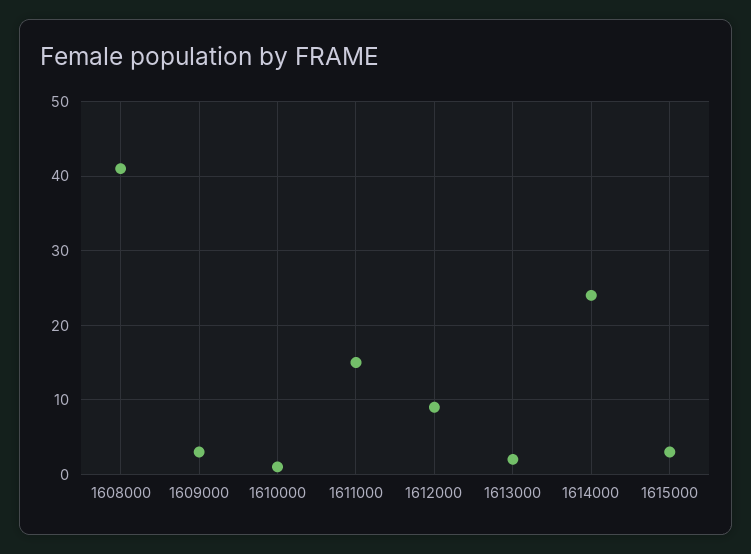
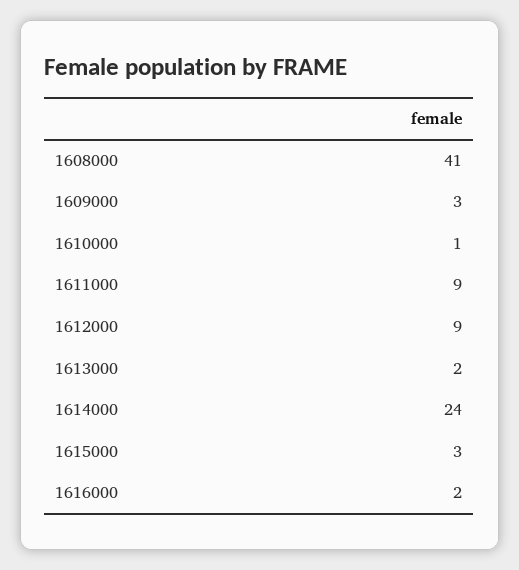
  {
    "1608000": 41,
    "1609000": 3,
    "1610000": 1,
-   "1611000": 15,
+   "1611000": 9,
    "1612000": 9,
    "1613000": 2,
    "1614000": 24,
-   "1615000": 3
+   "1615000": 3,
+   "1616000": 2
  }

